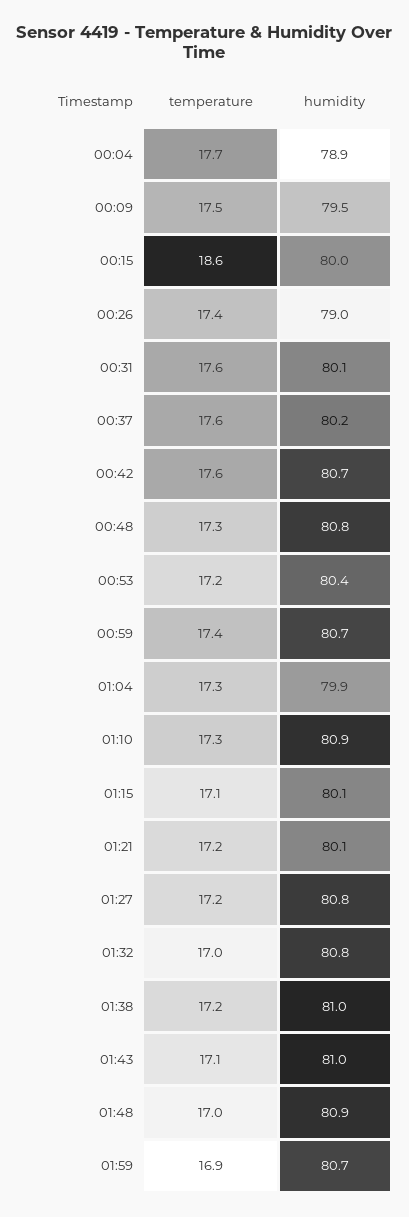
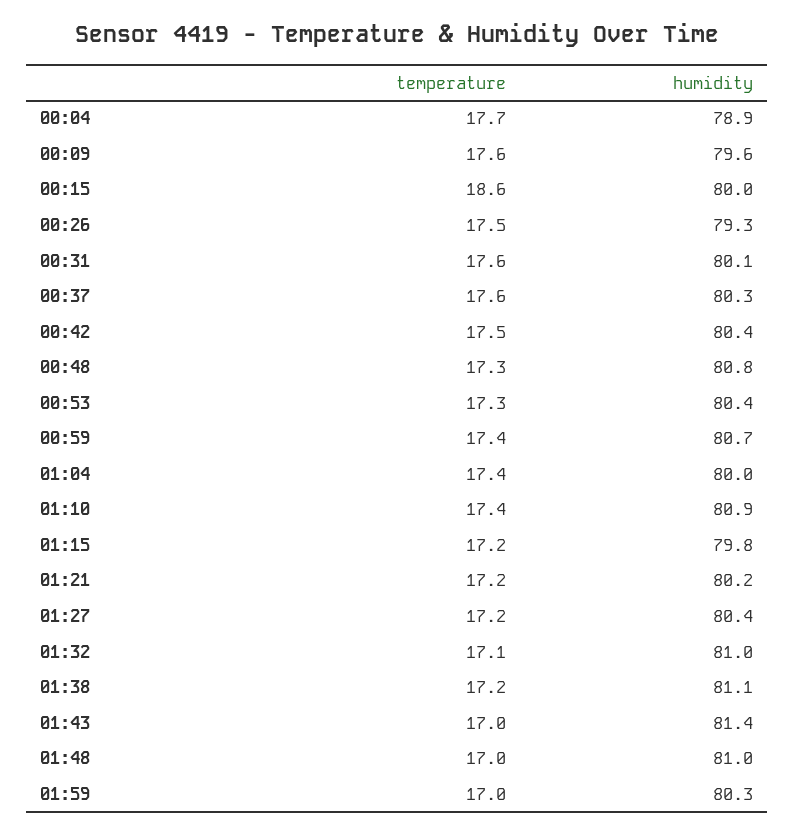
  {
    "temperature": {
      "00:04": 17.7,
-     "00:09": 17.5,
+     "00:09": 17.6,
      "00:15": 18.6,
-     "00:26": 17.4,
+     "00:26": 17.5,
      "00:31": 17.6,
      "00:37": 17.6,
-     "00:42": 17.6,
+     "00:42": 17.5,
      "00:48": 17.3,
-     "00:53": 17.2,
+     "00:53": 17.3,
      "00:59": 17.4,
-     "01:04": 17.3,
+     "01:04": 17.4,
-     "01:10": 17.3,
+     "01:10": 17.4,
-     "01:15": 17.1,
+     "01:15": 17.2,
      "01:21": 17.2,
      "01:27": 17.2,
-     "01:32": 17,
+     "01:32": 17.1,
      "01:38": 17.2,
-     "01:43": 17.1,
+     "01:43": 17,
      "01:48": 17,
-     "01:59": 16.9
+     "01:59": 17
    },
    "humidity": {
      "00:04": 78.9,
-     "00:09": 79.5,
+     "00:09": 79.6,
      "00:15": 80,
-     "00:26": 79,
+     "00:26": 79.3,
      "00:31": 80.1,
-     "00:37": 80.2,
+     "00:37": 80.3,
-     "00:42": 80.7,
+     "00:42": 80.4,
      "00:48": 80.8,
      "00:53": 80.4,
      "00:59": 80.7,
-     "01:04": 79.9,
+     "01:04": 80,
      "01:10": 80.9,
-     "01:15": 80.1,
+     "01:15": 79.8,
-     "01:21": 80.1,
+     "01:21": 80.2,
-     "01:27": 80.8,
+     "01:27": 80.4,
-     "01:32": 80.8,
+     "01:32": 81,
-     "01:38": 81,
+     "01:38": 81.1,
-     "01:43": 81,
+     "01:43": 81.4,
-     "01:48": 80.9,
+     "01:48": 81,
-     "01:59": 80.7
+     "01:59": 80.3
    }
  }

